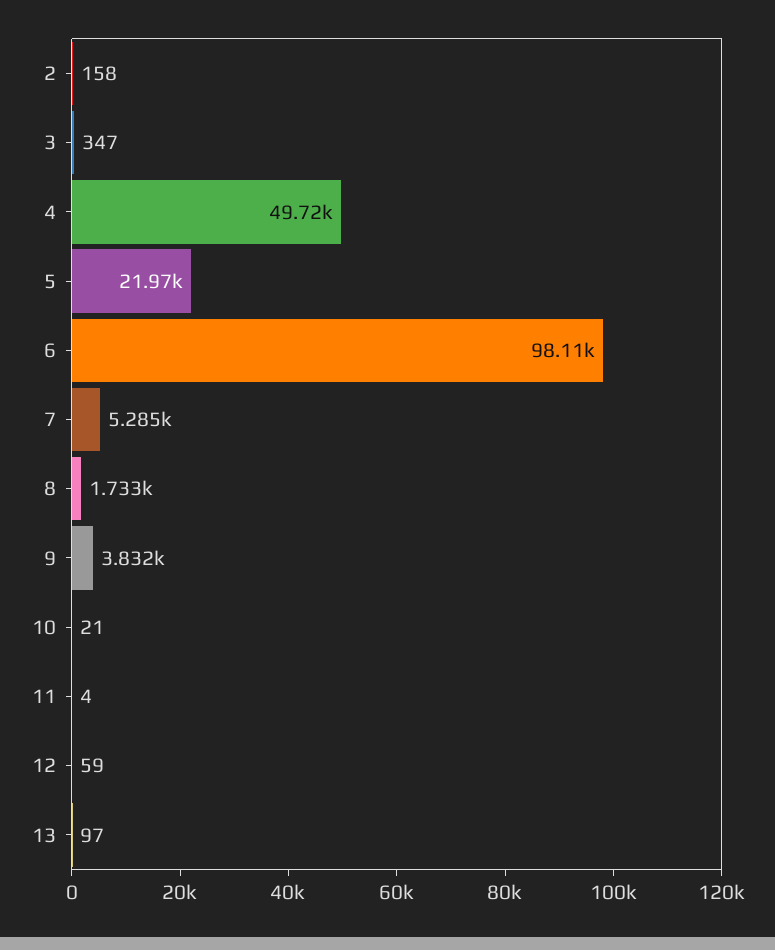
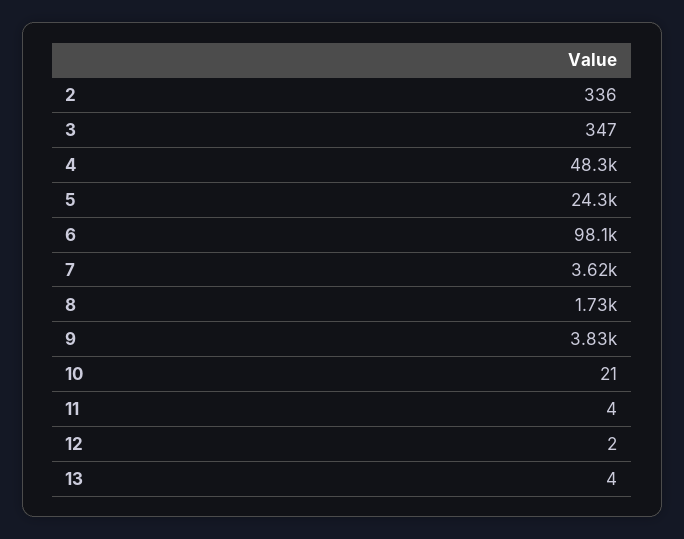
  {
-   "2": 158,
+   "2": 336,
    "3": 347,
-   "4": 49720,
+   "4": 48300,
-   "5": 21970,
+   "5": 24300,
    "6": 98110,
-   "7": 5285,
+   "7": 3620,
    "8": 1733,
    "9": 3832,
    "10": 21,
    "11": 4,
-   "12": 59,
+   "12": 2,
-   "13": 97
+   "13": 4
  }

